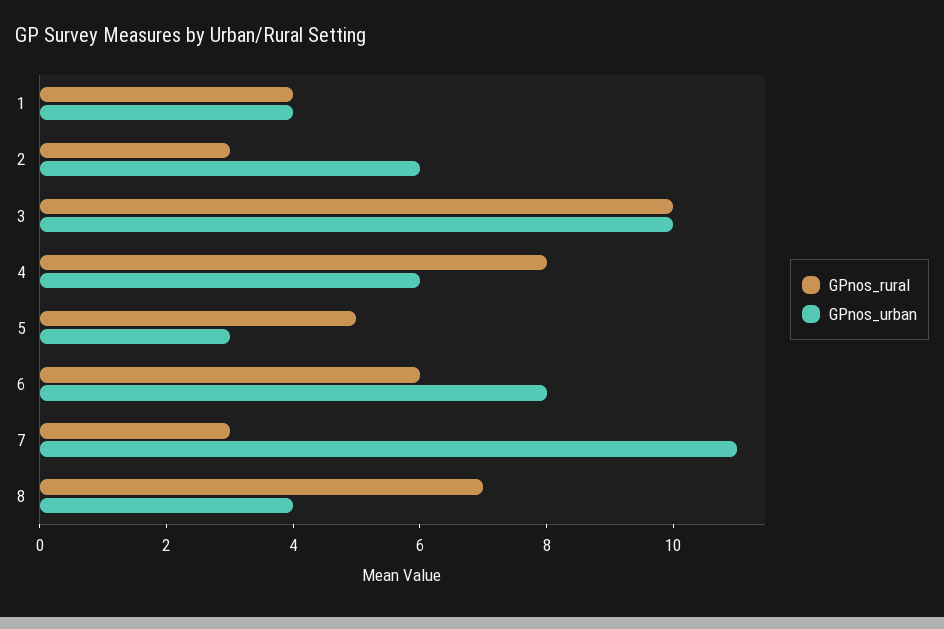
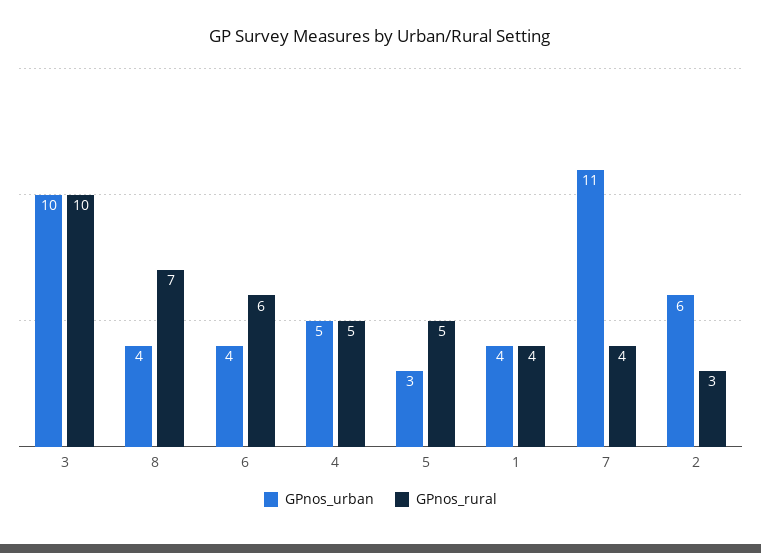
  {
    "GPnos_rural": {
      "1": 4,
      "2": 3,
      "3": 10,
-     "4": 8,
+     "4": 5,
      "5": 5,
      "6": 6,
-     "7": 3,
+     "7": 4,
      "8": 7
    },
    "GPnos_urban": {
      "1": 4,
      "2": 6,
      "3": 10,
-     "4": 6,
+     "4": 5,
      "5": 3,
-     "6": 8,
+     "6": 4,
      "7": 11,
      "8": 4
    }
  }

